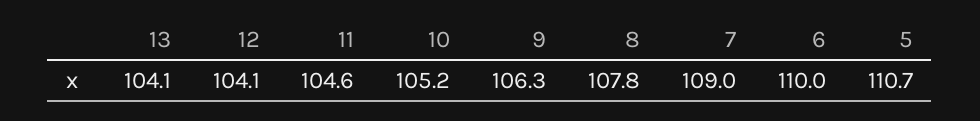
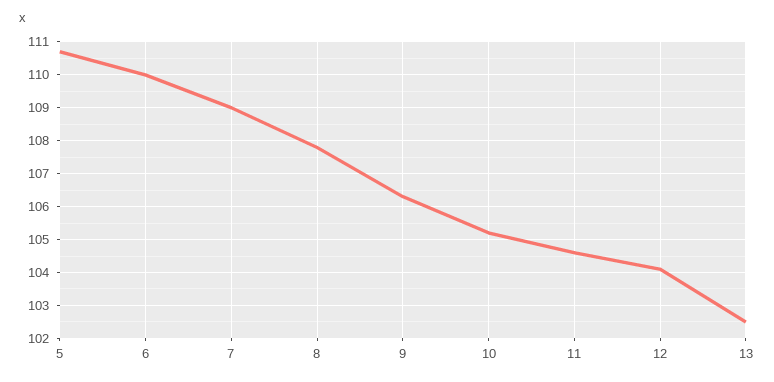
  {
-   "13": 104.1,
+   "13": 102.5,
    "12": 104.1,
    "11": 104.6,
    "10": 105.2,
    "9": 106.3,
    "8": 107.8,
    "7": 109,
    "6": 110,
    "5": 110.7
  }

